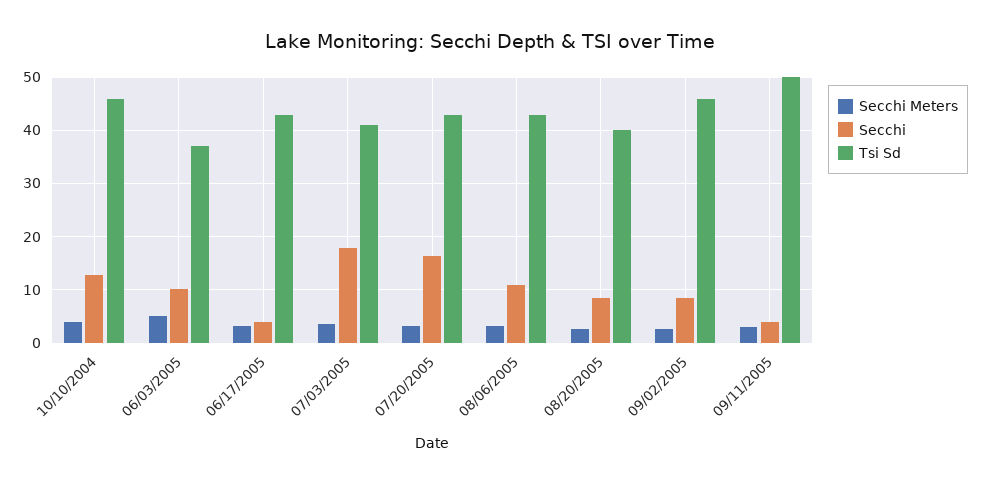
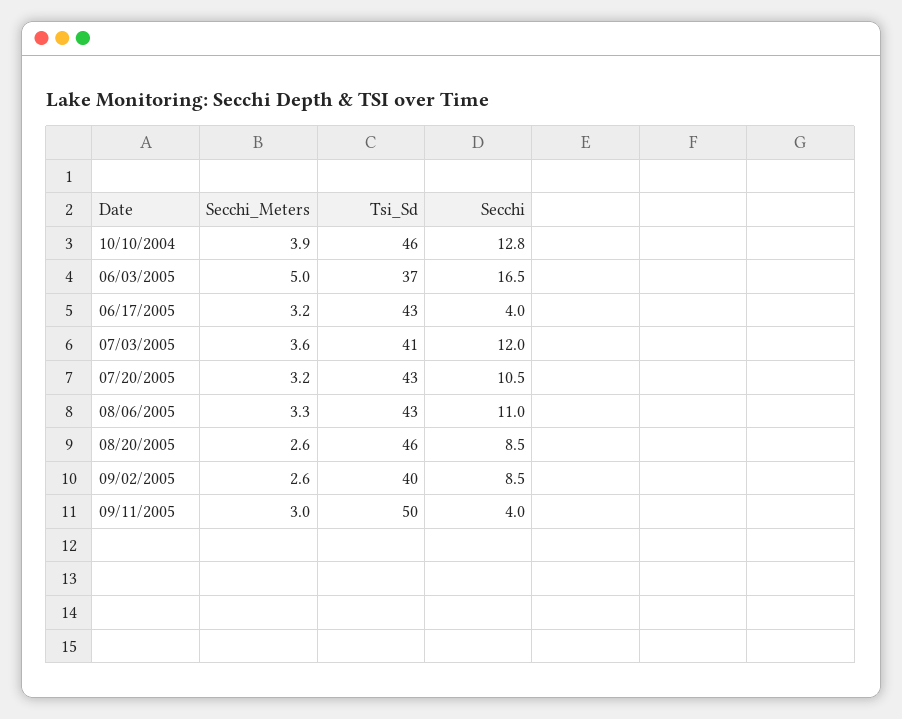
  {
    "Secchi Meters": {
      "10/10/2004": 3.9,
      "06/03/2005": 5,
      "06/17/2005": 3.2,
      "07/03/2005": 3.6,
      "07/20/2005": 3.2,
      "08/06/2005": 3.3,
      "08/20/2005": 2.6,
      "09/02/2005": 2.6,
      "09/11/2005": 3
    },
    "Secchi": {
      "10/10/2004": 12.8,
-     "06/03/2005": 10,
+     "06/03/2005": 16.5,
      "06/17/2005": 4,
-     "07/03/2005": 18,
+     "07/03/2005": 12,
-     "07/20/2005": 16,
+     "07/20/2005": 10.5,
      "08/06/2005": 11,
      "08/20/2005": 8.5,
      "09/02/2005": 8.5,
      "09/11/2005": 4
    },
    "Tsi Sd": {
      "10/10/2004": 46,
      "06/03/2005": 37,
      "06/17/2005": 43,
      "07/03/2005": 41,
      "07/20/2005": 43,
      "08/06/2005": 43,
-     "08/20/2005": 40,
+     "08/20/2005": 46,
-     "09/02/2005": 46,
+     "09/02/2005": 40,
      "09/11/2005": 50
    }
  }

